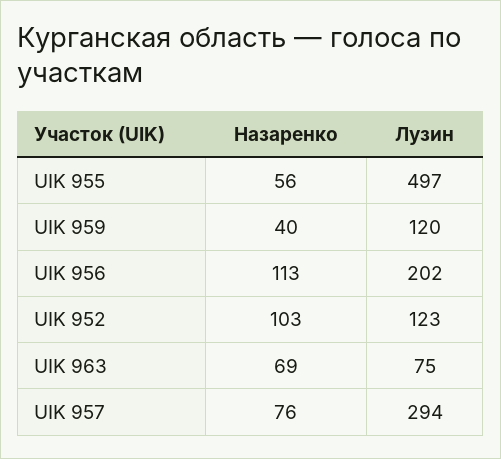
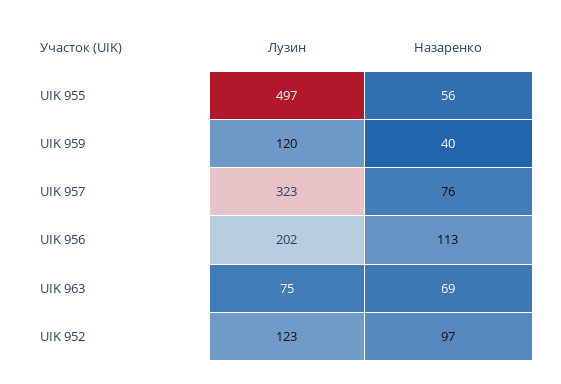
  {
    "Назаренко": {
      "UIK 955": 56,
      "UIK 959": 40,
      "UIK 956": 113,
-     "UIK 952": 103,
+     "UIK 952": 97,
      "UIK 963": 69,
      "UIK 957": 76
    },
    "Лузин": {
      "UIK 955": 497,
      "UIK 959": 120,
      "UIK 956": 202,
      "UIK 952": 123,
      "UIK 963": 75,
-     "UIK 957": 294
+     "UIK 957": 323
    }
  }

